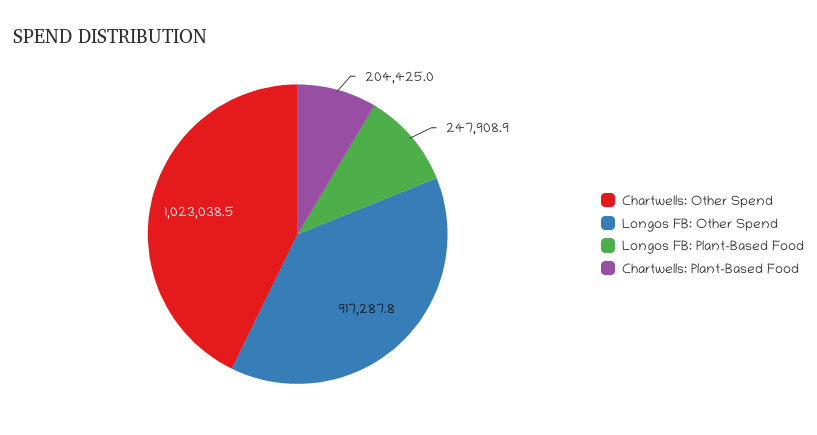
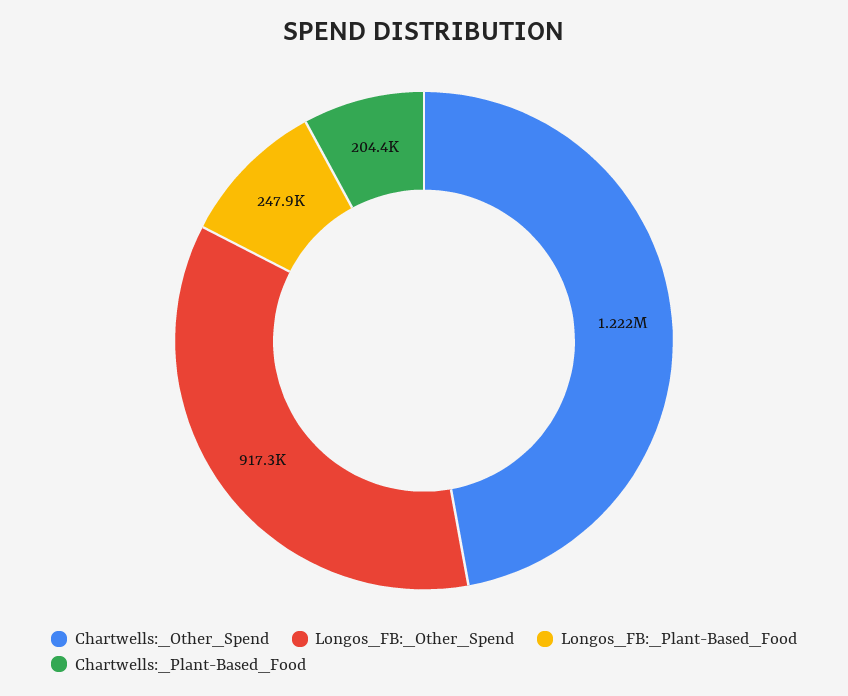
  {
-   "Chartwells: Other Spend": 1023038.5,
+   "Chartwells: Other Spend": 1222000,
    "Longos FB: Other Spend": 917287.8,
    "Longos FB: Plant-Based Food": 247908.9,
    "Chartwells: Plant-Based Food": 204425
  }

